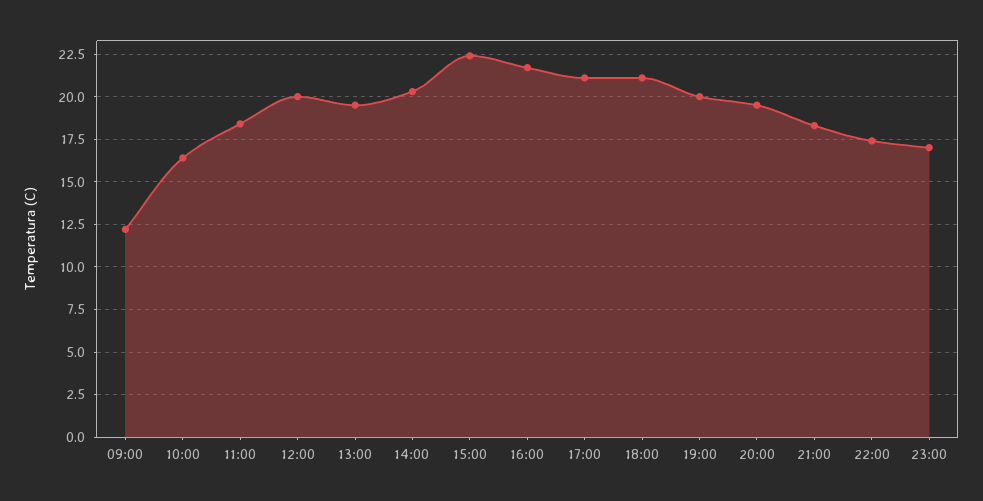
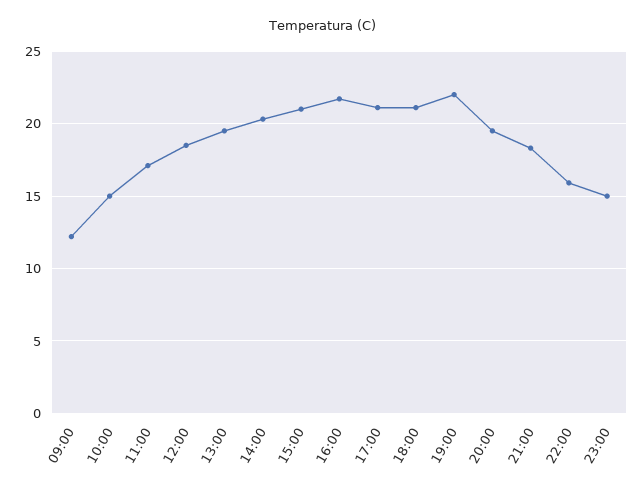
  {
    "09:00": 12,
-   "10:00": 16.5,
+   "10:00": 15,
-   "11:00": 18.5,
+   "11:00": 17,
-   "12:00": 20,
+   "12:00": 18.5,
    "13:00": 19.5,
    "14:00": 20.5,
-   "15:00": 22.5,
+   "15:00": 21,
    "16:00": 21.5,
    "17:00": 21,
    "18:00": 21,
-   "19:00": 20,
+   "19:00": 22,
    "20:00": 19.5,
    "21:00": 18.5,
-   "22:00": 17.5,
+   "22:00": 16,
-   "23:00": 17
+   "23:00": 15
  }

